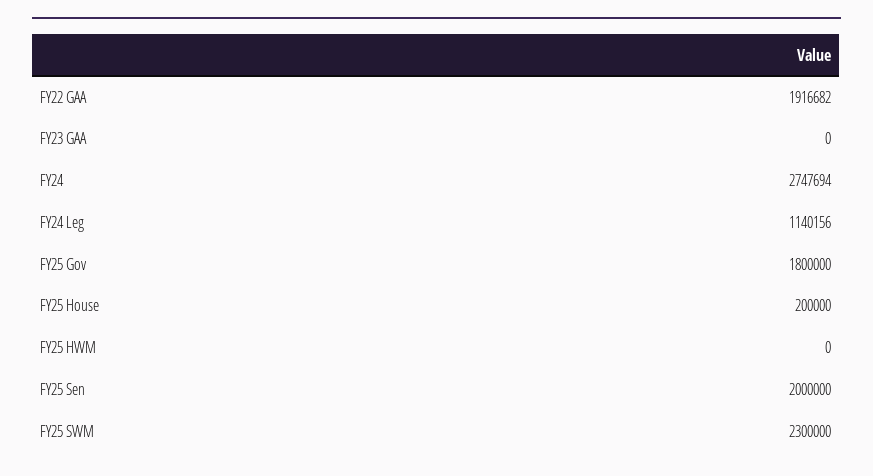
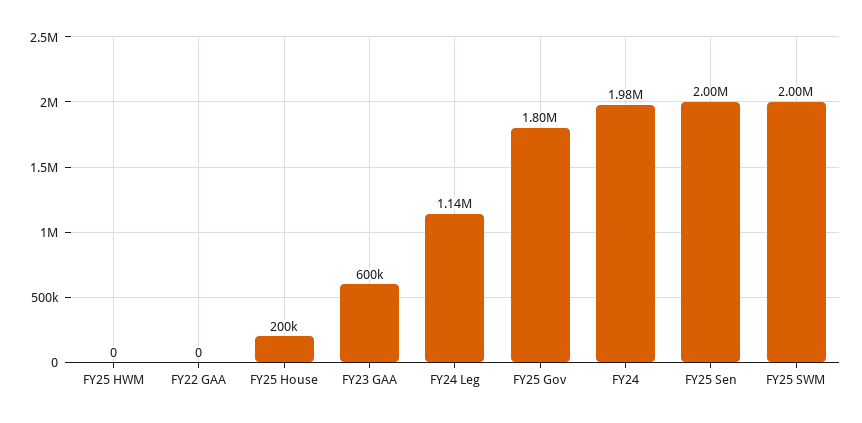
  {
-   "FY22 GAA": 1916682,
+   "FY22 GAA": 0,
-   "FY23 GAA": 0,
+   "FY23 GAA": 600000,
-   "FY24": 2747694,
+   "FY24": 1980000,
    "FY24 Leg": 1140156,
    "FY25 Gov": 1800000,
    "FY25 House": 200000,
    "FY25 HWM": 0,
    "FY25 Sen": 2000000,
-   "FY25 SWM": 2300000
+   "FY25 SWM": 2000000
  }

